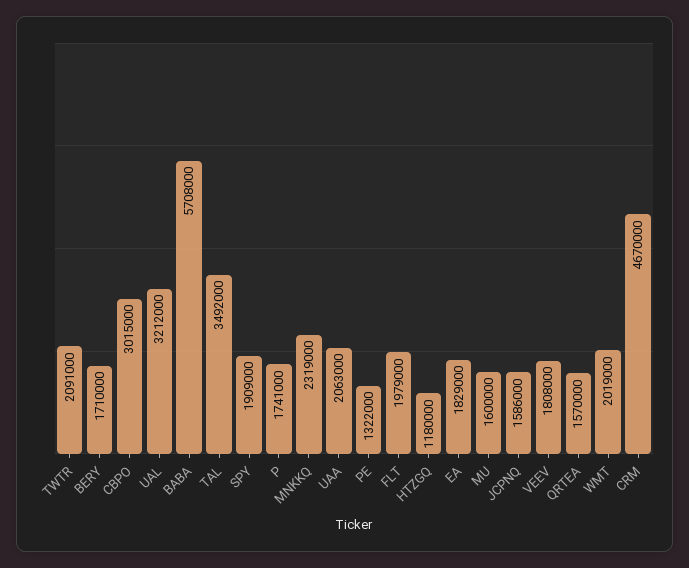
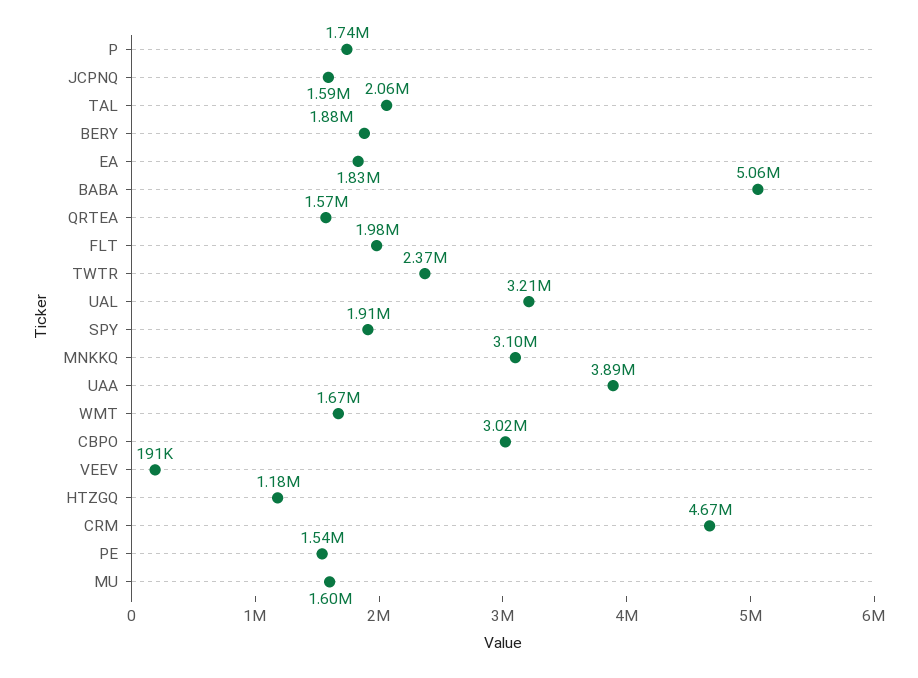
  {
-   "TWTR": 2091000,
+   "TWTR": 2370000,
-   "BERY": 1710000,
+   "BERY": 1880000,
    "CBPO": 3015000,
    "UAL": 3212000,
-   "BABA": 5708000,
+   "BABA": 5060000,
-   "TAL": 3492000,
+   "TAL": 2060000,
    "SPY": 1909000,
    "P": 1741000,
-   "MNKKQ": 2319000,
+   "MNKKQ": 3100000,
-   "UAA": 2063000,
+   "UAA": 3890000,
-   "PE": 1322000,
+   "PE": 1540000,
    "FLT": 1979000,
    "HTZGQ": 1180000,
    "EA": 1829000,
    "MU": 1600000,
    "JCPNQ": 1586000,
-   "VEEV": 1808000,
+   "VEEV": 191000,
    "QRTEA": 1570000,
-   "WMT": 2019000,
+   "WMT": 1670000,
    "CRM": 4670000
  }

